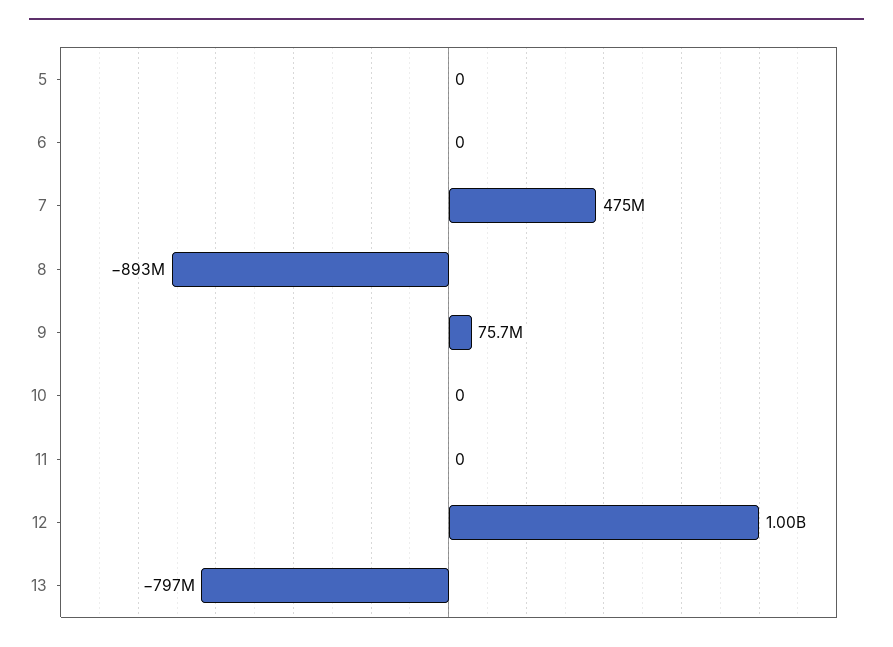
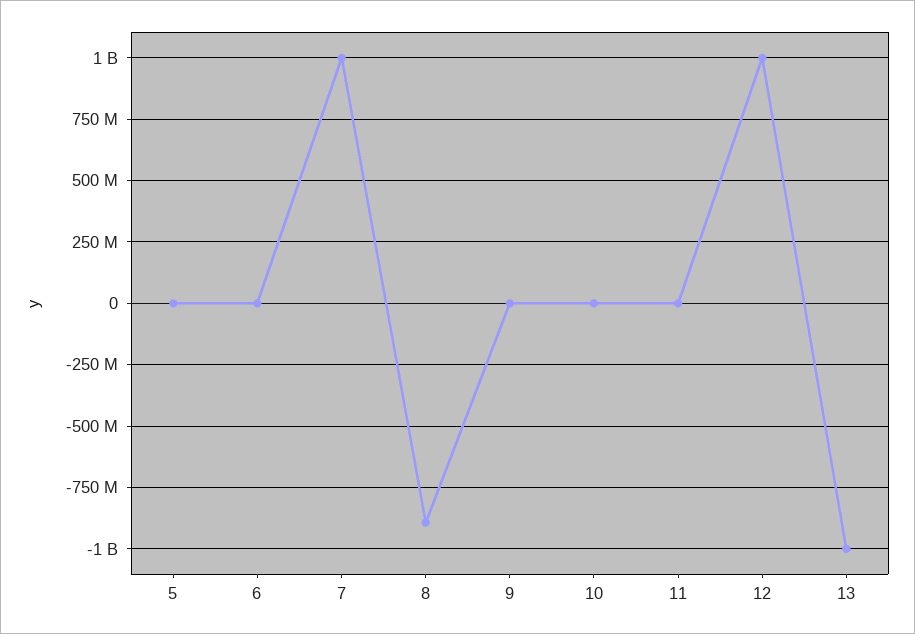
  {
    "5": 0,
    "6": 0,
-   "7": 475000000,
+   "7": 1000000000,
    "8": -893000000,
-   "9": 75700000,
+   "9": 0,
    "10": 0,
    "11": 0,
    "12": 1000000000,
-   "13": -797000000
+   "13": -1000000000
  }

